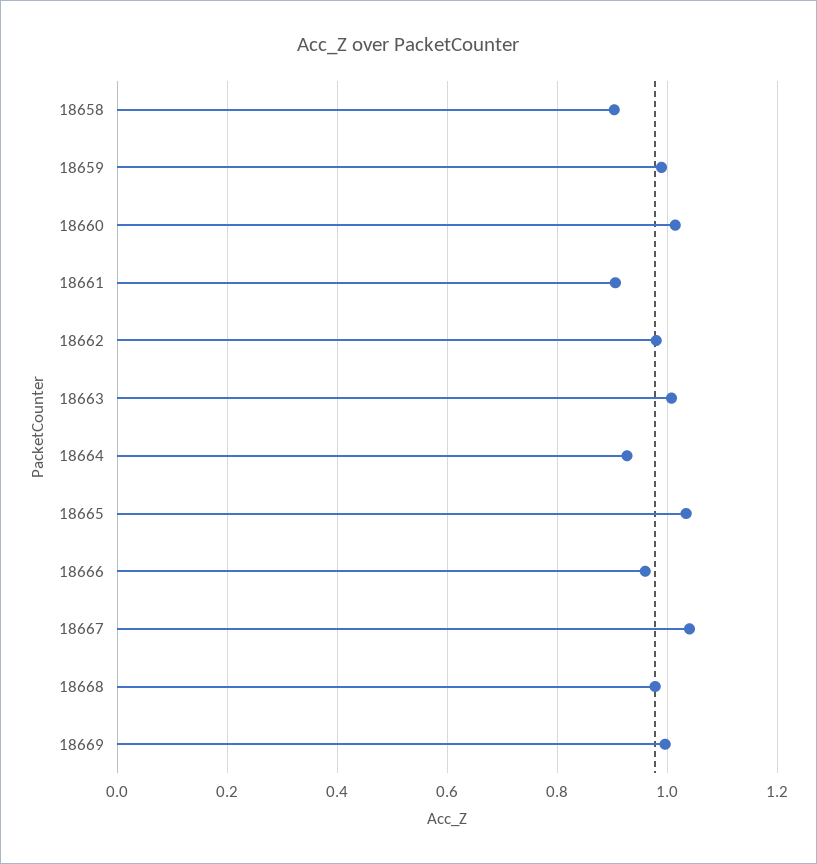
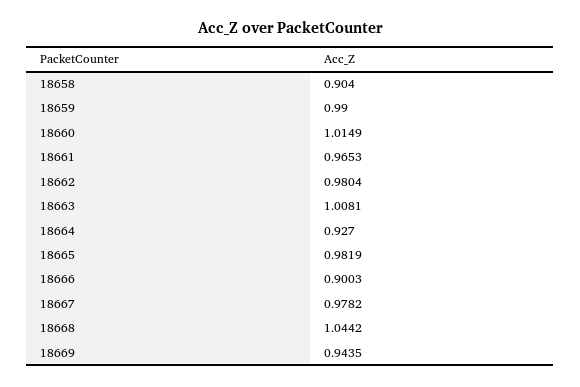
  {
    "18658": 0.904,
    "18659": 0.99,
    "18660": 1.0149,
-   "18661": 0.9,
+   "18661": 0.9653,
    "18662": 0.9804,
    "18663": 1.0081,
    "18664": 0.927,
-   "18665": 1.04,
+   "18665": 0.9819,
-   "18666": 0.96,
+   "18666": 0.9003,
-   "18667": 1.04,
+   "18667": 0.9782,
-   "18668": 0.98,
+   "18668": 1.0442,
-   "18669": 1
+   "18669": 0.9435
  }

